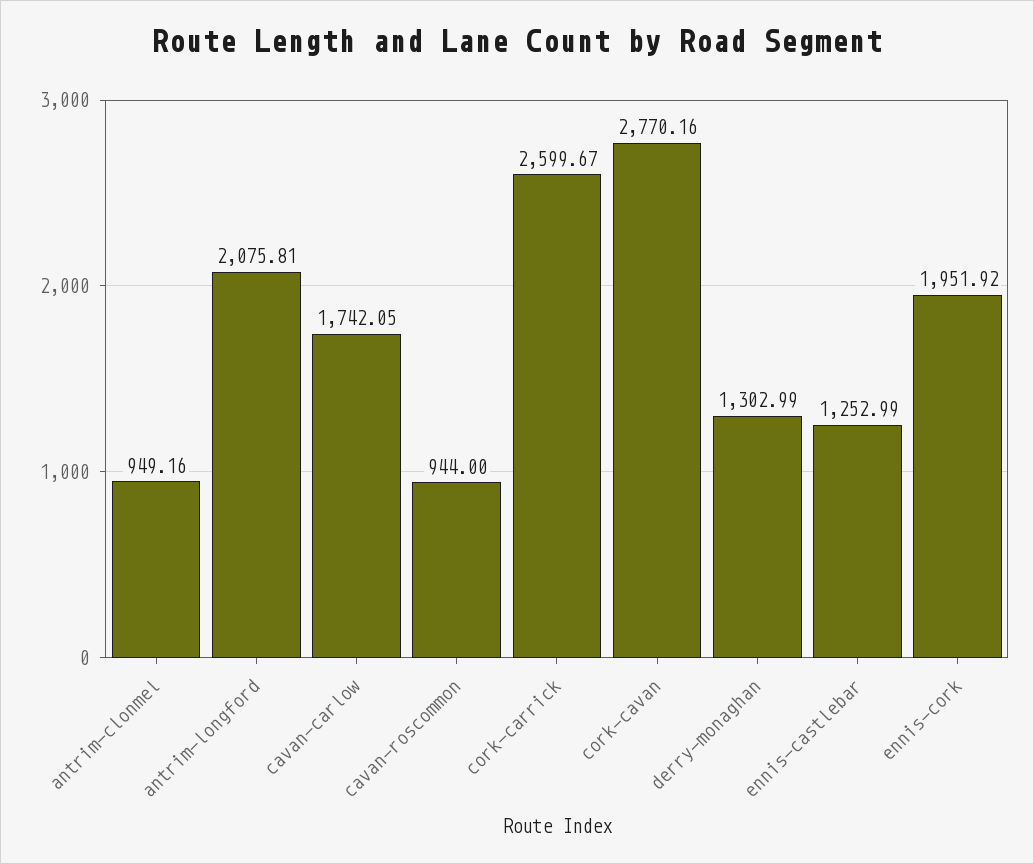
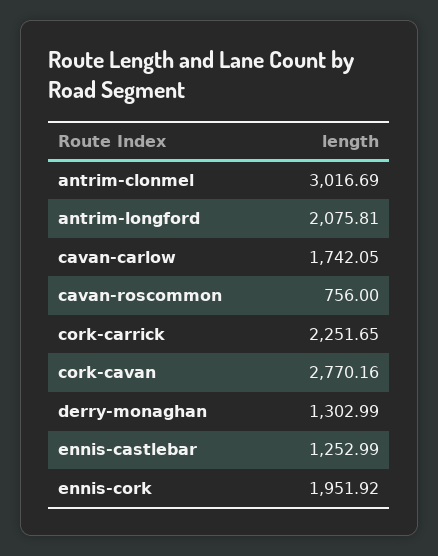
  {
-   "antrim-clonmel": 949.16,
+   "antrim-clonmel": 3016.69,
    "antrim-longford": 2075.81,
    "cavan-carlow": 1742.05,
-   "cavan-roscommon": 944,
+   "cavan-roscommon": 756,
-   "cork-carrick": 2599.67,
+   "cork-carrick": 2251.65,
    "cork-cavan": 2770.16,
    "derry-monaghan": 1302.99,
    "ennis-castlebar": 1252.99,
    "ennis-cork": 1951.92
  }

